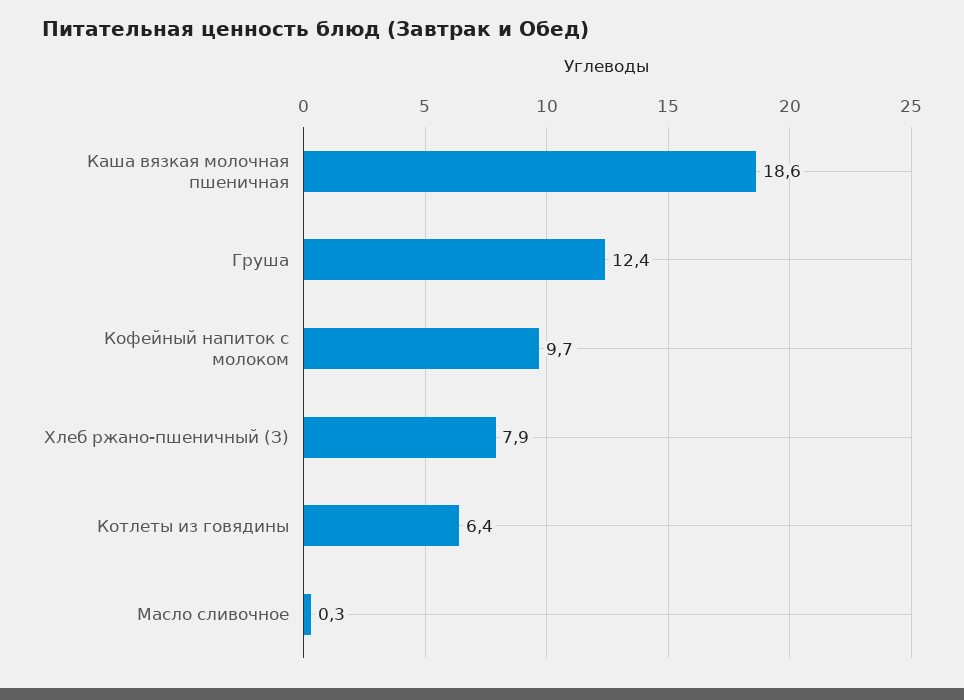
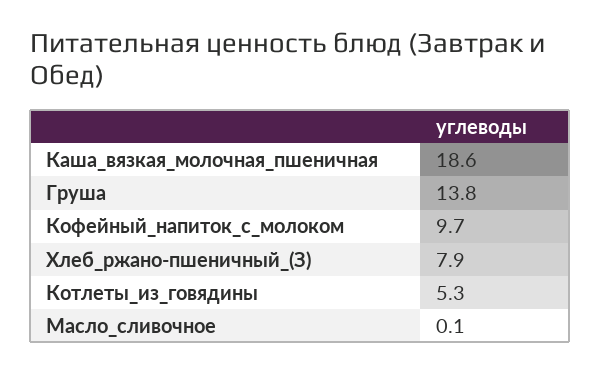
  {
    "Каша вязкая молочная пшеничная": 18.6,
-   "Груша": 12.4,
+   "Груша": 13.8,
    "Кофейный напиток с молоком": 9.7,
    "Хлеб ржано-пшеничный (З)": 7.9,
-   "Котлеты из говядины": 6.4,
+   "Котлеты из говядины": 5.3,
-   "Масло сливочное": 0.3
+   "Масло сливочное": 0.1
  }

